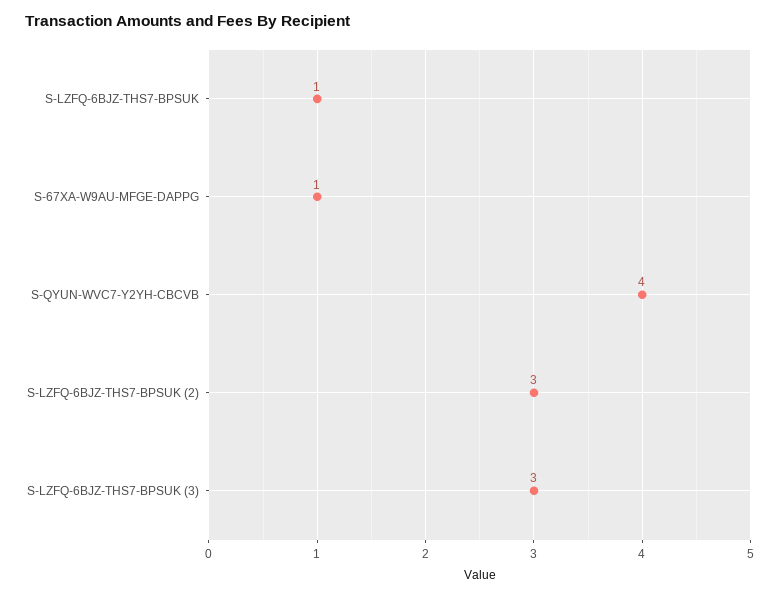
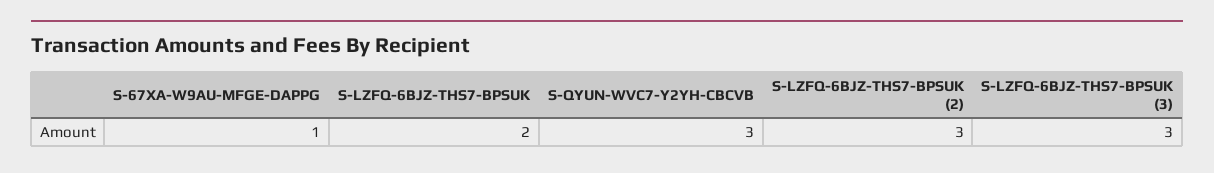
  {
-   "S-LZFQ-6BJZ-THS7-BPSUK": 1,
+   "S-LZFQ-6BJZ-THS7-BPSUK": 2,
    "S-67XA-W9AU-MFGE-DAPPG": 1,
-   "S-QYUN-WVC7-Y2YH-CBCVB": 4,
+   "S-QYUN-WVC7-Y2YH-CBCVB": 3,
    "S-LZFQ-6BJZ-THS7-BPSUK (2)": 3,
    "S-LZFQ-6BJZ-THS7-BPSUK (3)": 3
  }

